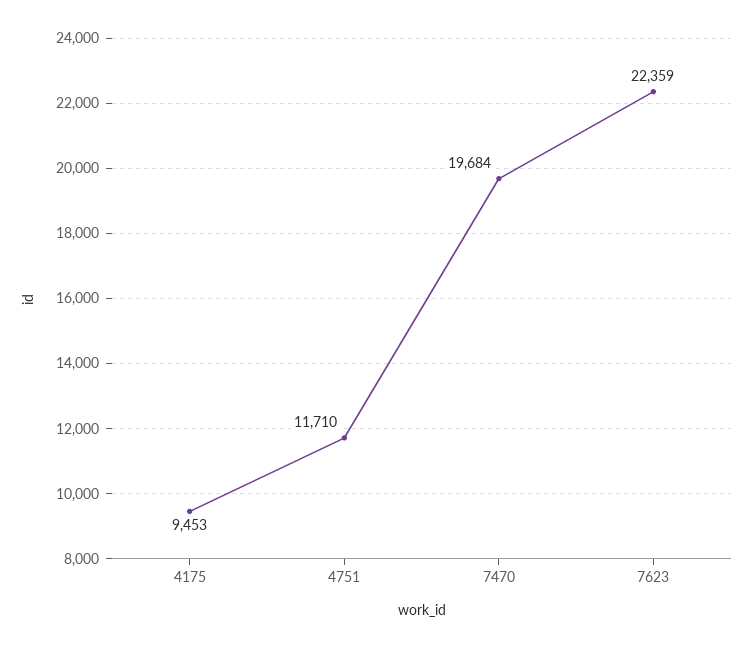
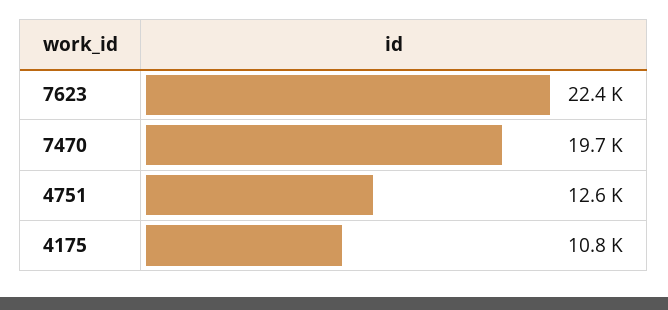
  {
-   "4175": 9453,
+   "4175": 10800,
-   "4751": 11710,
+   "4751": 12600,
    "7470": 19684,
    "7623": 22359
  }

